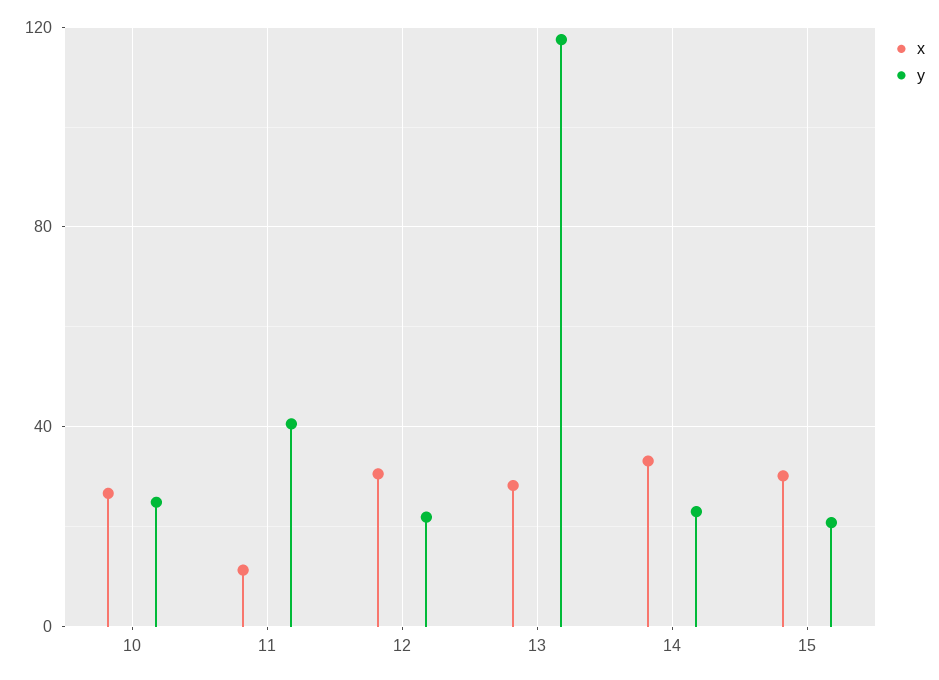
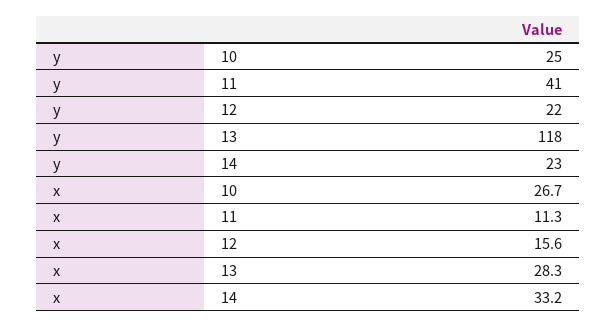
  {
    "x": {
      "10": 26.7,
      "11": 11.3,
-     "12": 30,
+     "12": 15.6,
      "13": 28.3,
-     "14": 33.2,
+     "14": 33.2
-     "15": 30
    },
    "y": {
      "10": 25,
      "11": 41,
      "12": 22,
      "13": 118,
-     "14": 23,
+     "14": 23
-     "15": 20
    }
  }

